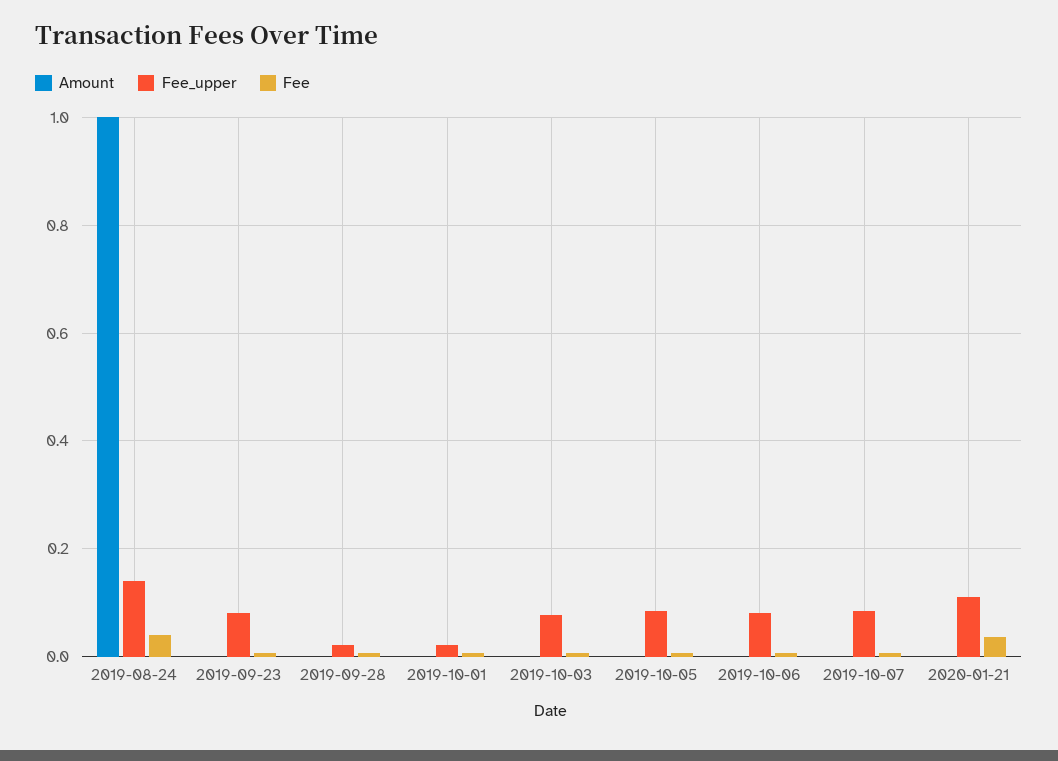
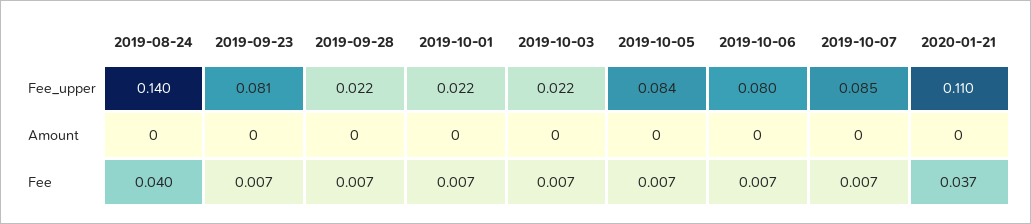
  {
    "Amount": {
-     "2019-08-24": 1,
+     "2019-08-24": 0,
      "2019-09-23": 0,
      "2019-09-28": 0,
      "2019-10-01": 0,
      "2019-10-03": 0,
      "2019-10-05": 0,
      "2019-10-06": 0,
      "2019-10-07": 0,
      "2020-01-21": 0
    },
    "Fee_upper": {
      "2019-08-24": 0.14,
      "2019-09-23": 0.081,
      "2019-09-28": 0.022,
      "2019-10-01": 0.022,
-     "2019-10-03": 0.08,
+     "2019-10-03": 0.022,
      "2019-10-05": 0.084,
      "2019-10-06": 0.08,
      "2019-10-07": 0.085,
      "2020-01-21": 0.11
    },
    "Fee": {
      "2019-08-24": 0.04,
      "2019-09-23": 0.007,
      "2019-09-28": 0.007,
      "2019-10-01": 0.007,
      "2019-10-03": 0.007,
      "2019-10-05": 0.007,
      "2019-10-06": 0.007,
      "2019-10-07": 0.007,
      "2020-01-21": 0.037
    }
  }

